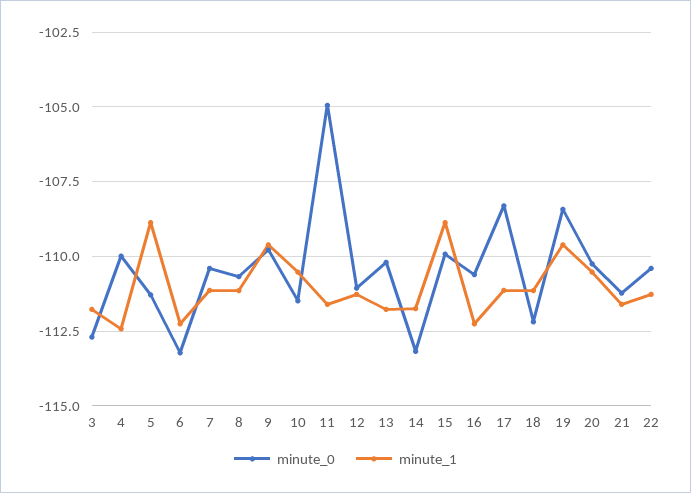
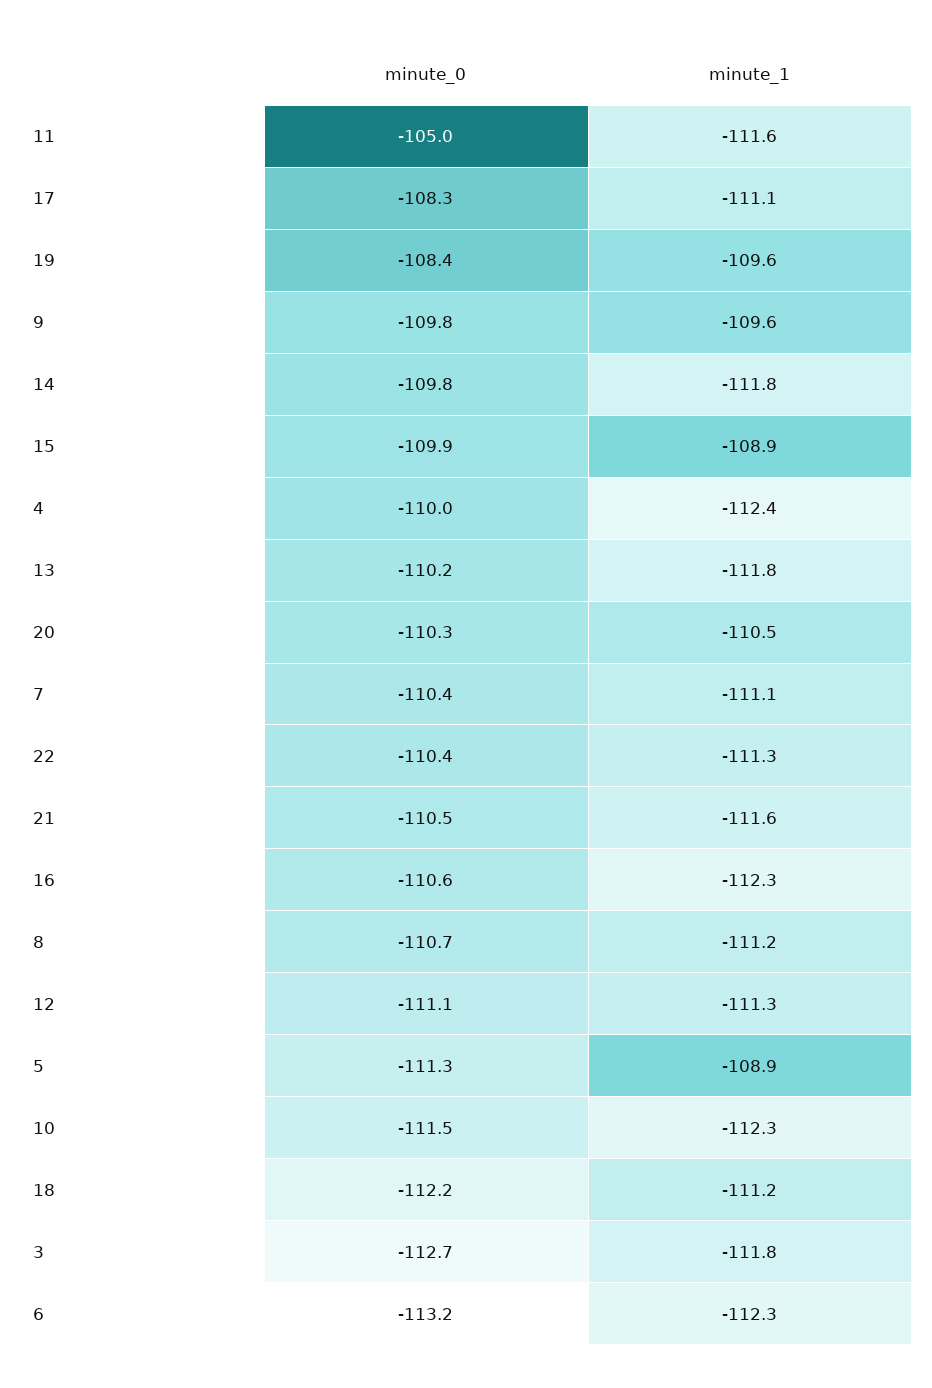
  {
    "minute_0": {
      "3": -112.7,
      "4": -110,
      "5": -111.3,
      "6": -113.2,
      "7": -110.4,
      "8": -110.7,
      "9": -109.8,
      "10": -111.5,
      "11": -105,
      "12": -111.1,
      "13": -110.2,
-     "14": -113.25,
+     "14": -109.8,
      "15": -109.9,
      "16": -110.6,
      "17": -108.3,
      "18": -112.2,
      "19": -108.4,
      "20": -110.3,
-     "21": -111.25,
+     "21": -110.5,
      "22": -110.4
    },
    "minute_1": {
      "3": -111.8,
      "4": -112.4,
      "5": -108.9,
      "6": -112.3,
      "7": -111.1,
      "8": -111.2,
      "9": -109.6,
-     "10": -110.5,
+     "10": -112.3,
      "11": -111.6,
      "12": -111.3,
      "13": -111.8,
      "14": -111.8,
      "15": -108.9,
      "16": -112.3,
      "17": -111.1,
      "18": -111.2,
      "19": -109.6,
      "20": -110.5,
      "21": -111.6,
      "22": -111.3
    }
  }

